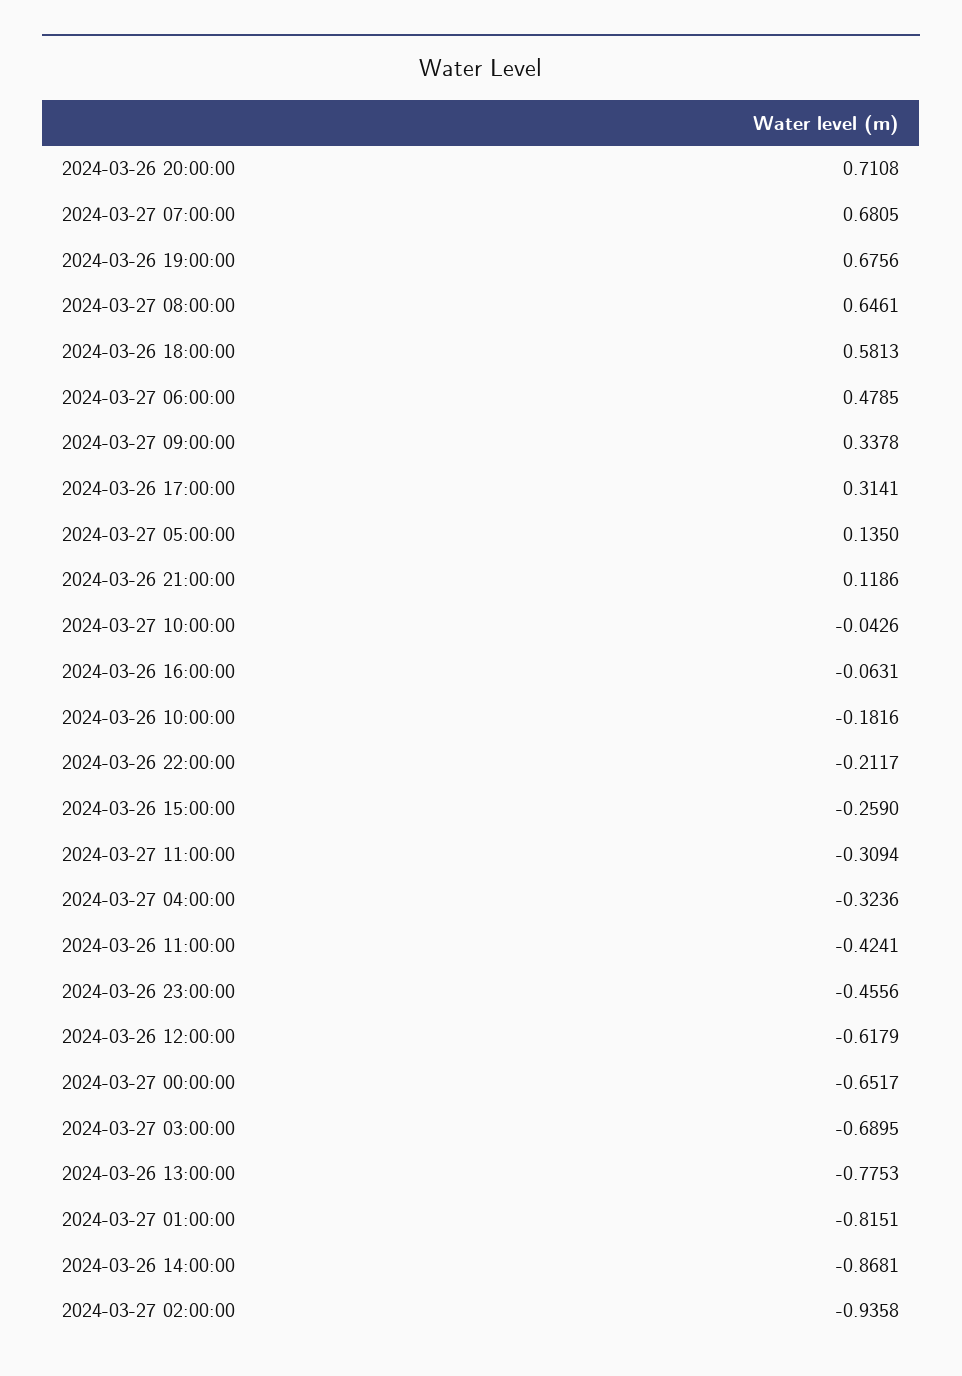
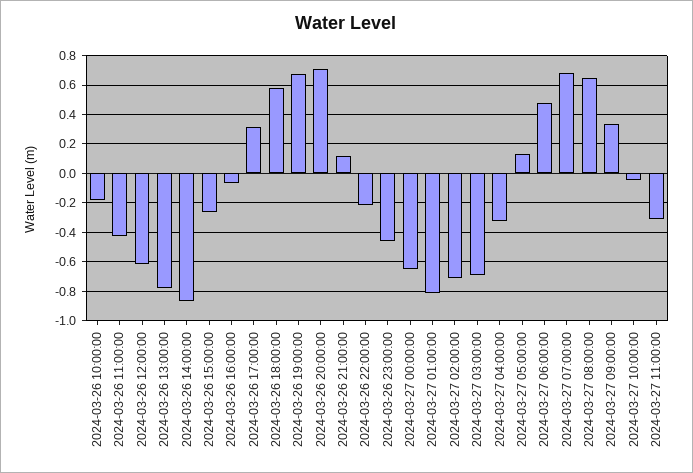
  {
    "2024-03-26 20:00:00": 0.7108,
    "2024-03-27 07:00:00": 0.6805,
    "2024-03-26 19:00:00": 0.6756,
    "2024-03-27 08:00:00": 0.6461,
    "2024-03-26 18:00:00": 0.5813,
    "2024-03-27 06:00:00": 0.4785,
    "2024-03-27 09:00:00": 0.3378,
    "2024-03-26 17:00:00": 0.3141,
    "2024-03-27 05:00:00": 0.135,
    "2024-03-26 21:00:00": 0.1186,
    "2024-03-27 10:00:00": -0.0426,
    "2024-03-26 16:00:00": -0.0631,
    "2024-03-26 10:00:00": -0.1816,
    "2024-03-26 22:00:00": -0.2117,
    "2024-03-26 15:00:00": -0.259,
    "2024-03-27 11:00:00": -0.3094,
    "2024-03-27 04:00:00": -0.3236,
    "2024-03-26 11:00:00": -0.4241,
    "2024-03-26 23:00:00": -0.4556,
    "2024-03-26 12:00:00": -0.6179,
    "2024-03-27 00:00:00": -0.6517,
    "2024-03-27 03:00:00": -0.6895,
    "2024-03-26 13:00:00": -0.7753,
    "2024-03-27 01:00:00": -0.8151,
    "2024-03-26 14:00:00": -0.8681,
-   "2024-03-27 02:00:00": -0.9358
+   "2024-03-27 02:00:00": -0.7
  }

